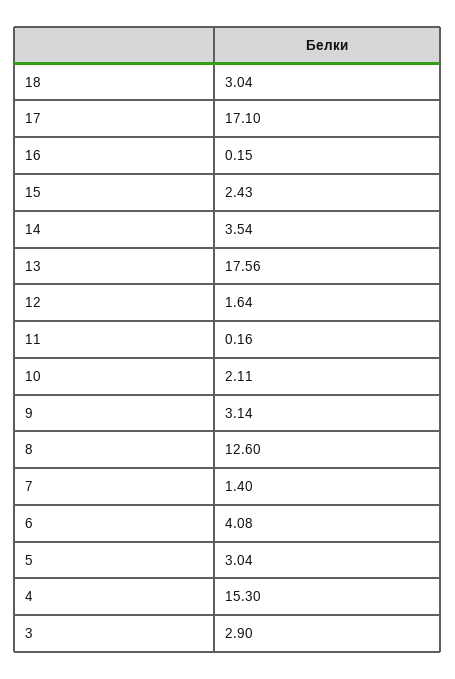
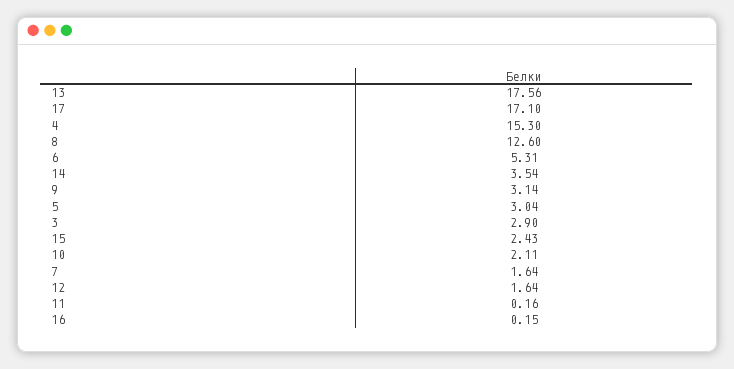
  {
-   "18": 3.04,
    "17": 17.1,
    "16": 0.15,
    "15": 2.43,
    "14": 3.54,
    "13": 17.56,
    "12": 1.64,
    "11": 0.16,
    "10": 2.11,
    "9": 3.14,
    "8": 12.6,
-   "7": 1.4,
+   "7": 1.64,
-   "6": 4.08,
+   "6": 5.31,
    "5": 3.04,
    "4": 15.3,
    "3": 2.9
  }

